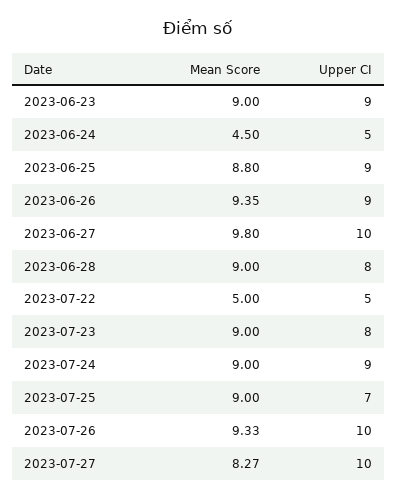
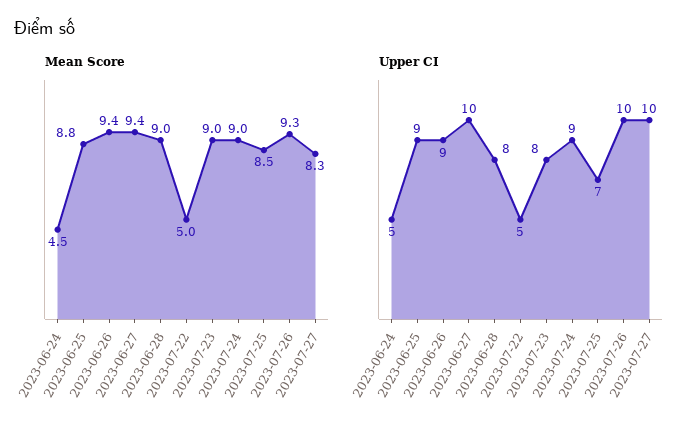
  {
    "Mean Score": {
-     "2023-06-23": 9,
      "2023-06-24": 4.5,
      "2023-06-25": 8.8,
      "2023-06-26": 9.35,
-     "2023-06-27": 9.8,
+     "2023-06-27": 9.4,
      "2023-06-28": 9,
      "2023-07-22": 5,
      "2023-07-23": 9,
      "2023-07-24": 9,
-     "2023-07-25": 9,
+     "2023-07-25": 8.5,
      "2023-07-26": 9.33,
      "2023-07-27": 8.27
    },
    "Upper CI": {
-     "2023-06-23": 9,
      "2023-06-24": 5,
      "2023-06-25": 9,
      "2023-06-26": 9,
      "2023-06-27": 10,
      "2023-06-28": 8,
      "2023-07-22": 5,
      "2023-07-23": 8,
      "2023-07-24": 9,
      "2023-07-25": 7,
      "2023-07-26": 10,
      "2023-07-27": 10
    }
  }

